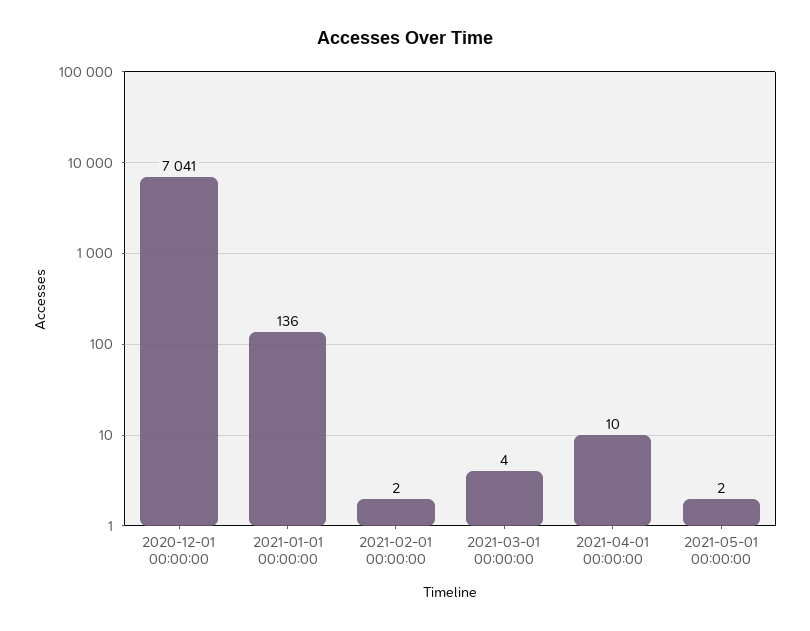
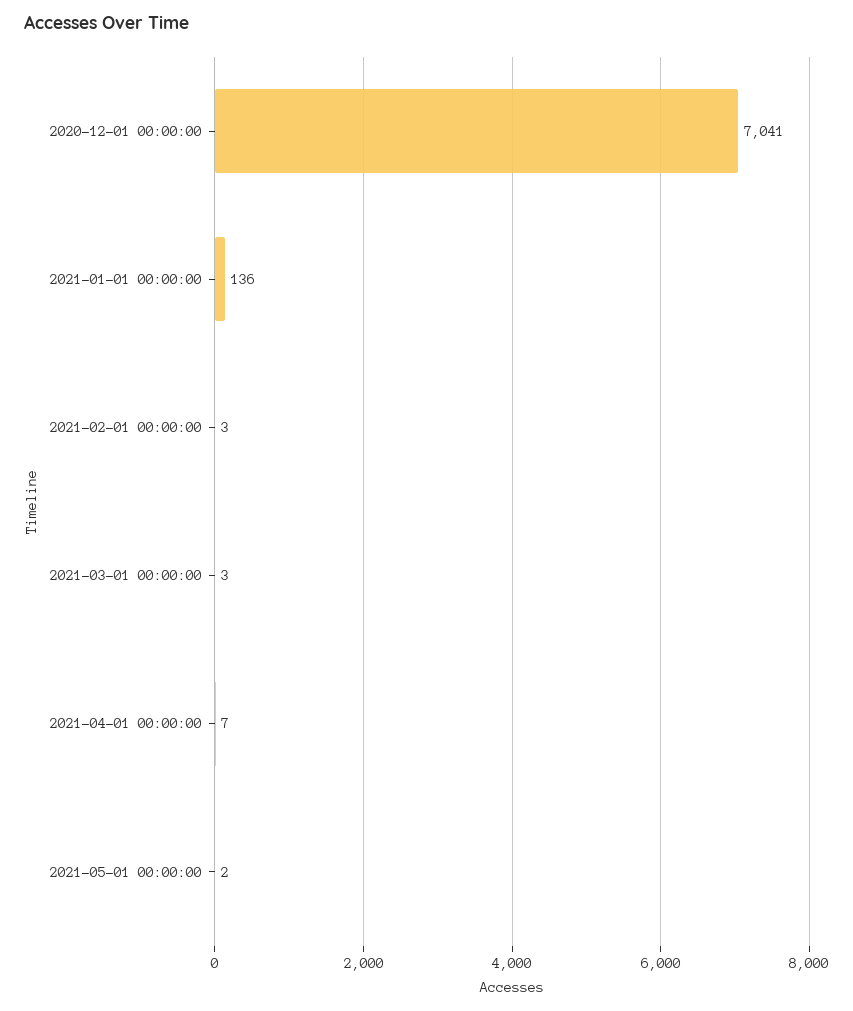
  {
    "2020-12-01 00:00:00": 7041,
    "2021-01-01 00:00:00": 136,
-   "2021-02-01 00:00:00": 2,
+   "2021-02-01 00:00:00": 3,
-   "2021-03-01 00:00:00": 4,
+   "2021-03-01 00:00:00": 3,
-   "2021-04-01 00:00:00": 10,
+   "2021-04-01 00:00:00": 7,
    "2021-05-01 00:00:00": 2
  }

